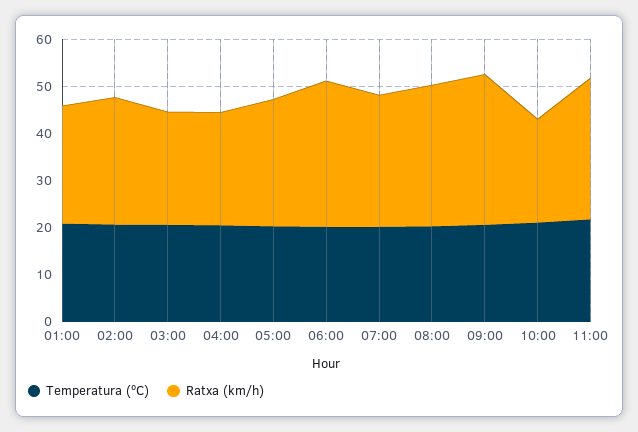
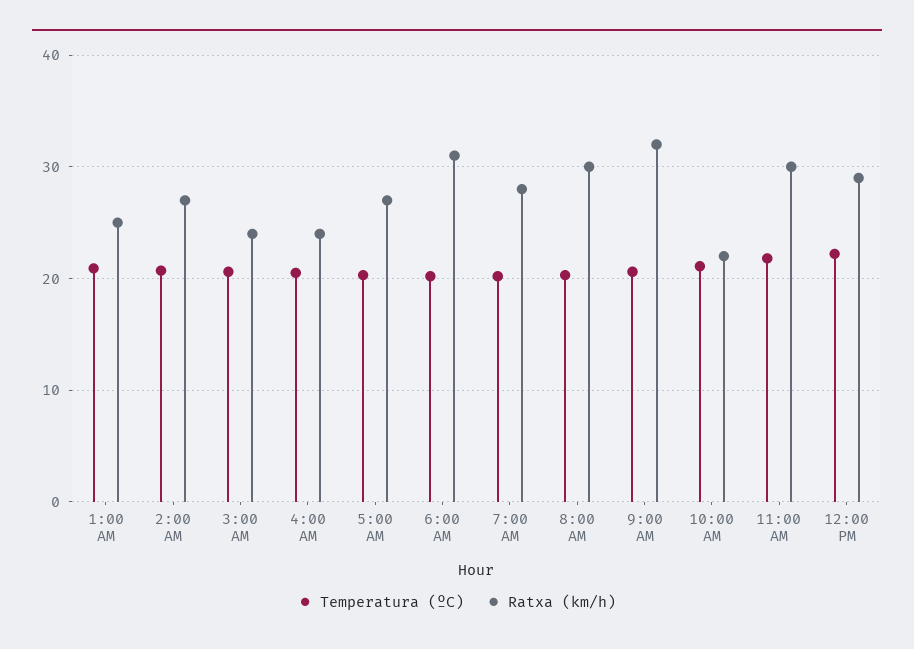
  {
    "Temperatura (ºC)": {
      "01:00": 21,
      "02:00": 21,
      "03:00": 21,
      "04:00": 21,
      "05:00": 20,
      "06:00": 20,
      "07:00": 20,
      "08:00": 20,
      "09:00": 21,
      "10:00": 21,
-     "11:00": 22
+     "11:00": 22,
+     "12:00 PM": 22
    },
    "Ratxa (km/h)": {
      "01:00": 25,
      "02:00": 27,
      "03:00": 24,
      "04:00": 24,
      "05:00": 27,
      "06:00": 31,
      "07:00": 28,
      "08:00": 30,
      "09:00": 32,
      "10:00": 22,
-     "11:00": 30
+     "11:00": 30,
+     "12:00 PM": 29
    }
  }

